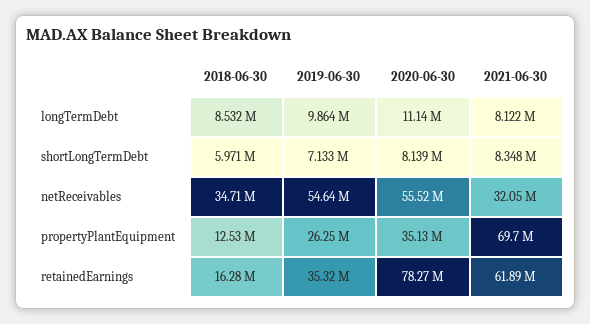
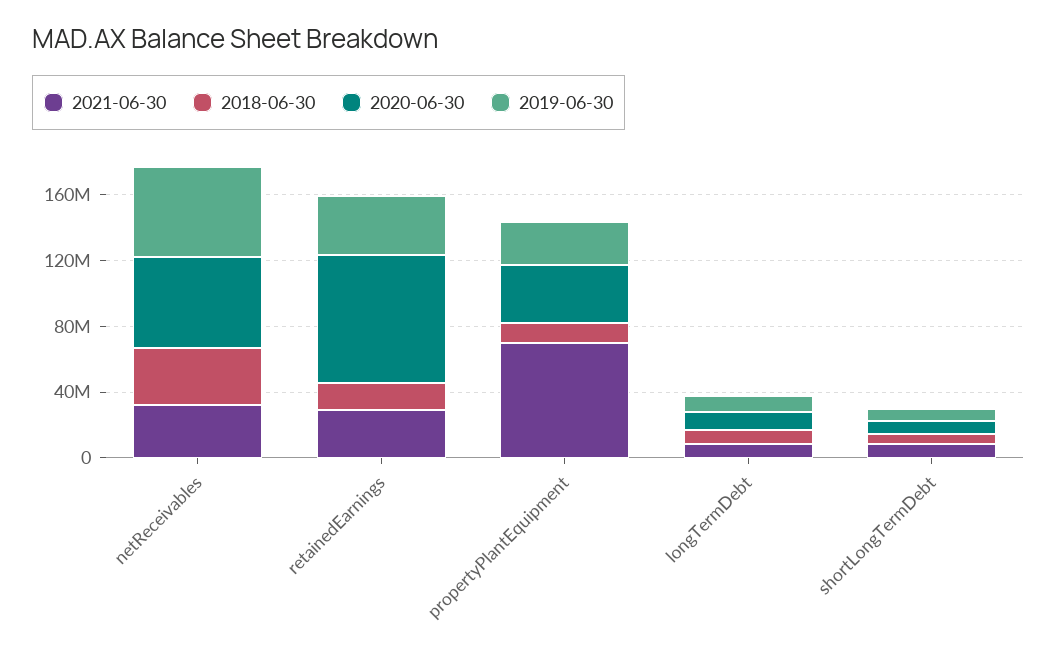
  {
    "2018-06-30": {
      "longTermDebt": 8532000,
      "shortLongTermDebt": 5971000,
      "netReceivables": 34710000,
      "propertyPlantEquipment": 12530000,
      "retainedEarnings": 16280000
    },
    "2019-06-30": {
      "longTermDebt": 9864000,
      "shortLongTermDebt": 7133000,
      "netReceivables": 54640000,
      "propertyPlantEquipment": 26250000,
      "retainedEarnings": 35320000
    },
    "2020-06-30": {
      "longTermDebt": 11140000,
      "shortLongTermDebt": 8139000,
      "netReceivables": 55520000,
      "propertyPlantEquipment": 35130000,
      "retainedEarnings": 78270000
    },
    "2021-06-30": {
      "longTermDebt": 8122000,
      "shortLongTermDebt": 8348000,
      "netReceivables": 32050000,
      "propertyPlantEquipment": 69700000,
-     "retainedEarnings": 61890000
+     "retainedEarnings": 30000000
    }
  }

